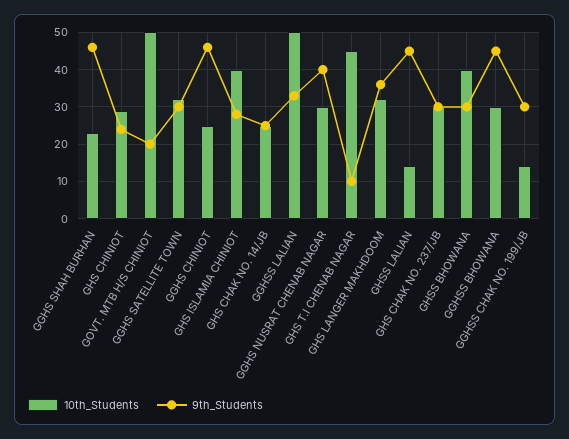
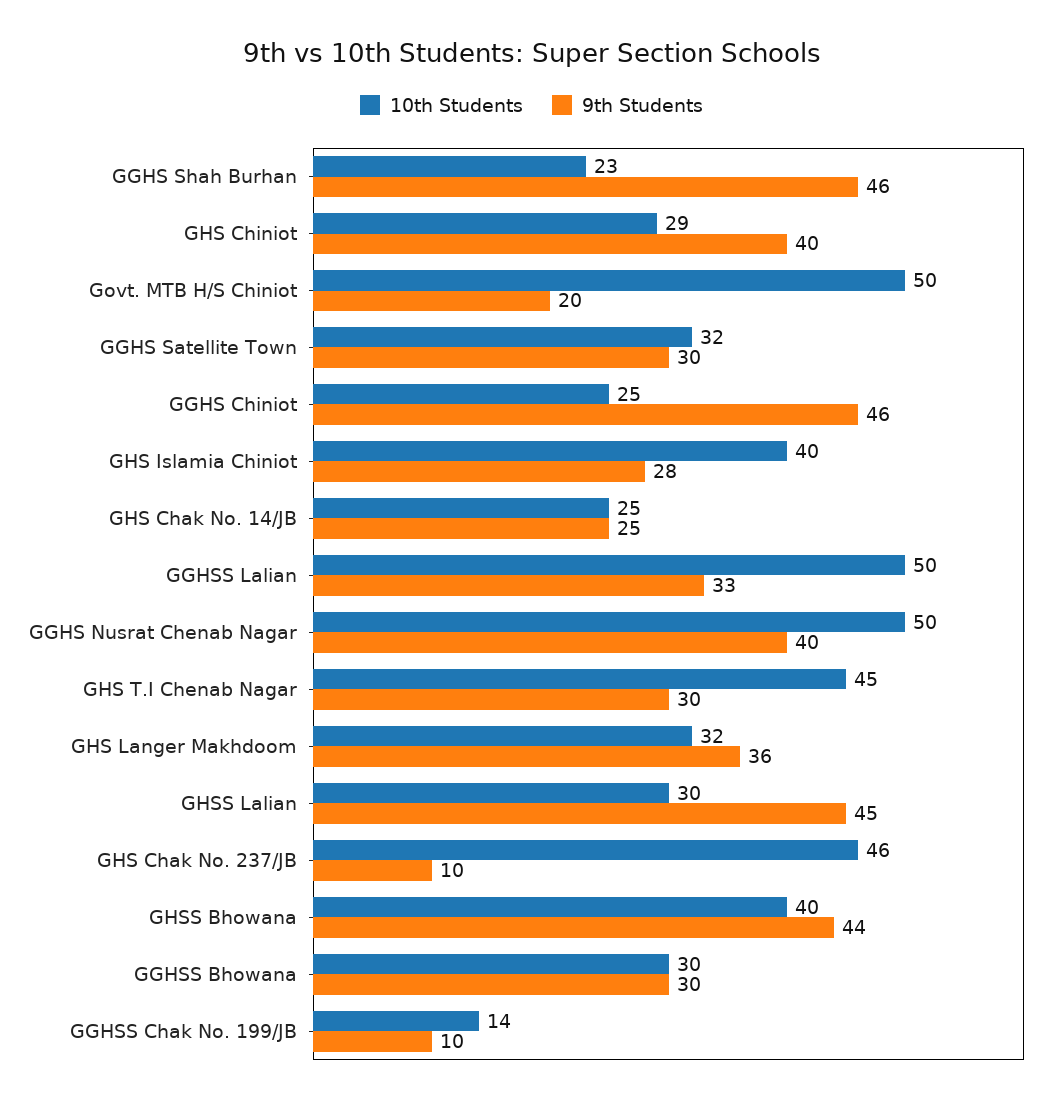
  {
    "10th_Students": {
      "GGHS SHAH BURHAN": 23,
      "GHS CHINIOT": 29,
      "GOVT. MTB H/S CHINIOT": 50,
      "GGHS SATELLITE TOWN": 32,
      "GGHS CHINIOT": 25,
      "GHS ISLAMIA CHINIOT": 40,
      "GHS CHAK NO. 14/JB": 25,
      "GGHSS LALIAN": 50,
-     "GGHS NUSRAT CHENAB NAGAR": 30,
+     "GGHS NUSRAT CHENAB NAGAR": 50,
      "GHS T.I CHENAB NAGAR": 45,
      "GHS LANGER MAKHDOOM": 32,
-     "GHSS LALIAN": 15,
+     "GHSS LALIAN": 30,
-     "GHS CHAK NO. 237/JB": 30,
+     "GHS CHAK NO. 237/JB": 46,
      "GHSS BHOWANA": 40,
      "GGHSS BHOWANA": 30,
      "GGHSS CHAK NO. 199/JB": 14
    },
    "9th_Students": {
      "GGHS SHAH BURHAN": 46,
-     "GHS CHINIOT": 25,
+     "GHS CHINIOT": 40,
      "GOVT. MTB H/S CHINIOT": 20,
      "GGHS SATELLITE TOWN": 30,
      "GGHS CHINIOT": 46,
      "GHS ISLAMIA CHINIOT": 28,
      "GHS CHAK NO. 14/JB": 25,
      "GGHSS LALIAN": 33,
      "GGHS NUSRAT CHENAB NAGAR": 40,
-     "GHS T.I CHENAB NAGAR": 10,
+     "GHS T.I CHENAB NAGAR": 30,
      "GHS LANGER MAKHDOOM": 36,
      "GHSS LALIAN": 45,
-     "GHS CHAK NO. 237/JB": 30,
+     "GHS CHAK NO. 237/JB": 10,
-     "GHSS BHOWANA": 30,
+     "GHSS BHOWANA": 44,
-     "GGHSS BHOWANA": 45,
+     "GGHSS BHOWANA": 30,
-     "GGHSS CHAK NO. 199/JB": 30
+     "GGHSS CHAK NO. 199/JB": 10
    }
  }

